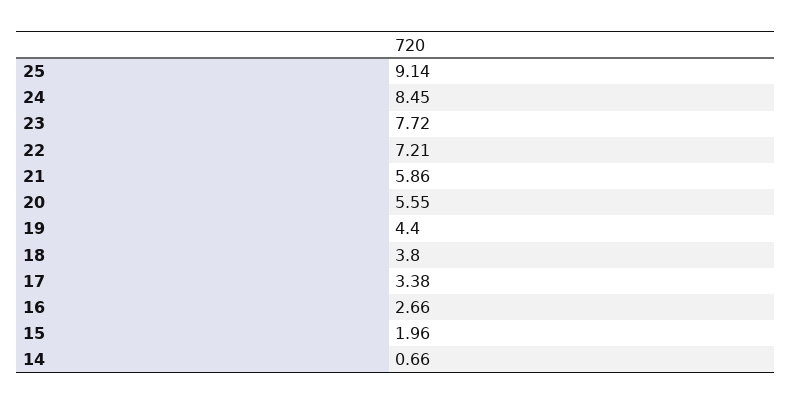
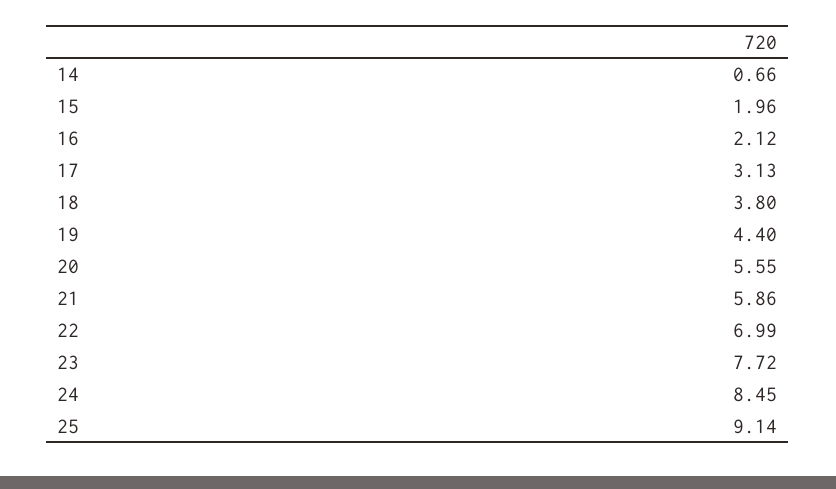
  {
    "25": 9.14,
    "24": 8.45,
    "23": 7.72,
-   "22": 7.21,
+   "22": 6.99,
    "21": 5.86,
    "20": 5.55,
    "19": 4.4,
    "18": 3.8,
-   "17": 3.38,
+   "17": 3.13,
-   "16": 2.66,
+   "16": 2.12,
    "15": 1.96,
    "14": 0.66
  }

